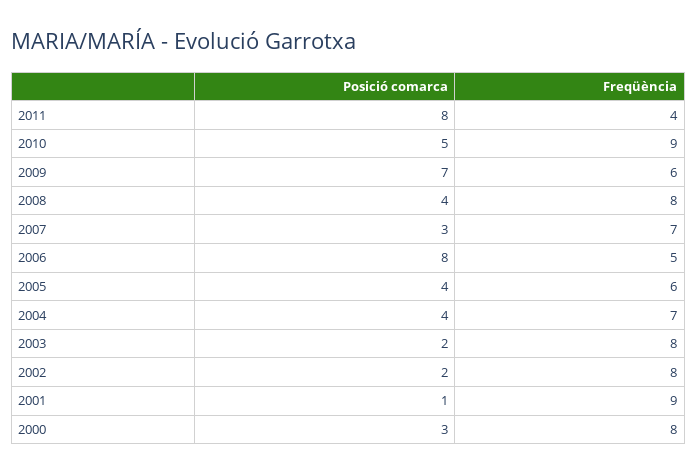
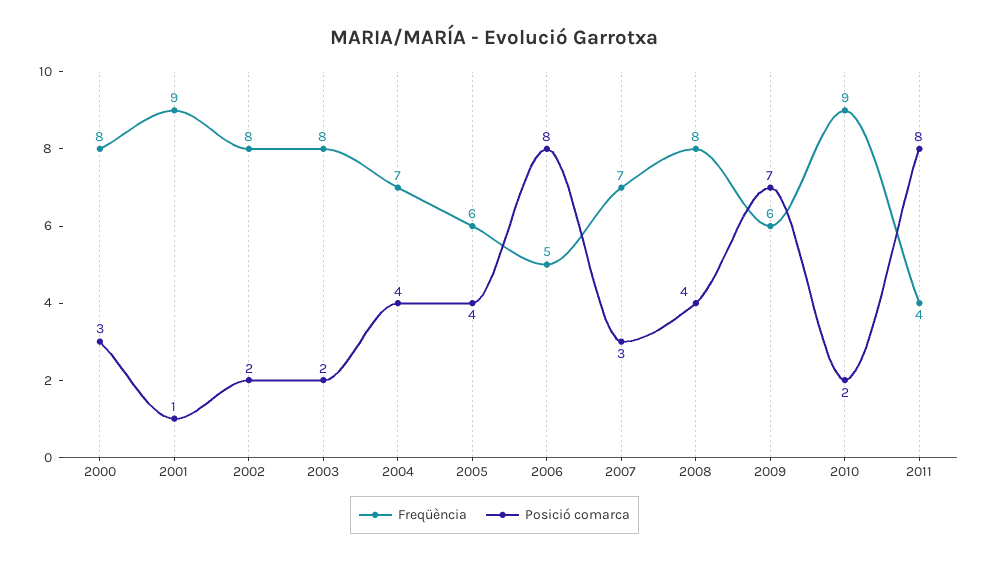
  {
    "Posició comarca": {
      "2011": 8,
-     "2010": 5,
+     "2010": 2,
      "2009": 7,
      "2008": 4,
      "2007": 3,
      "2006": 8,
      "2005": 4,
      "2004": 4,
      "2003": 2,
      "2002": 2,
      "2001": 1,
      "2000": 3
    },
    "Freqüència": {
      "2011": 4,
      "2010": 9,
      "2009": 6,
      "2008": 8,
      "2007": 7,
      "2006": 5,
      "2005": 6,
      "2004": 7,
      "2003": 8,
      "2002": 8,
      "2001": 9,
      "2000": 8
    }
  }

